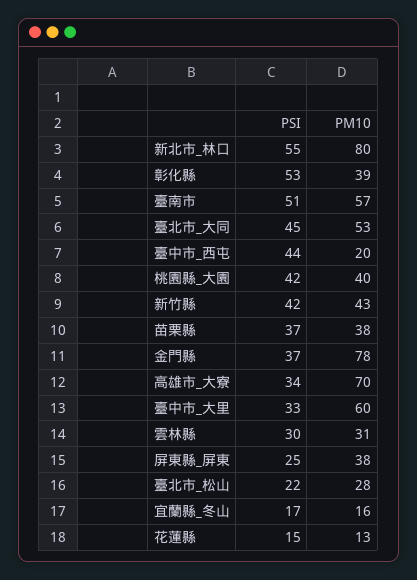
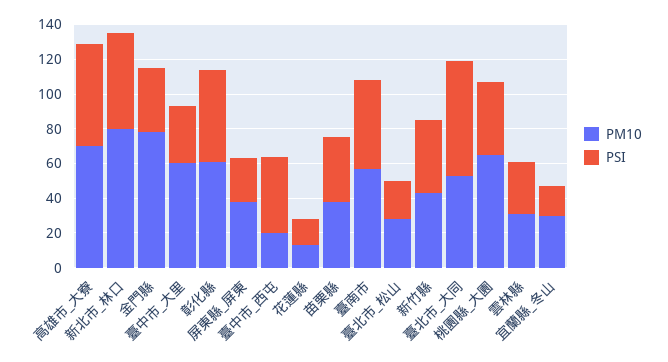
  {
    "PSI": {
      "新北市_林口": 55,
      "彰化縣": 53,
      "臺南市": 51,
-     "臺北市_大同": 45,
+     "臺北市_大同": 65,
      "臺中市_西屯": 44,
      "桃園縣_大園": 42,
      "新竹縣": 42,
      "苗栗縣": 37,
      "金門縣": 37,
-     "高雄市_大寮": 34,
+     "高雄市_大寮": 60,
      "臺中市_大里": 33,
      "雲林縣": 30,
      "屏東縣_屏東": 25,
      "臺北市_松山": 22,
      "宜蘭縣_冬山": 17,
      "花蓮縣": 15
    },
    "PM10": {
      "新北市_林口": 80,
-     "彰化縣": 39,
+     "彰化縣": 60,
      "臺南市": 57,
      "臺北市_大同": 53,
      "臺中市_西屯": 20,
-     "桃園縣_大園": 40,
+     "桃園縣_大園": 65,
      "新竹縣": 43,
      "苗栗縣": 38,
      "金門縣": 78,
      "高雄市_大寮": 70,
      "臺中市_大里": 60,
      "雲林縣": 31,
      "屏東縣_屏東": 38,
      "臺北市_松山": 28,
-     "宜蘭縣_冬山": 16,
+     "宜蘭縣_冬山": 30,
      "花蓮縣": 13
    }
  }

